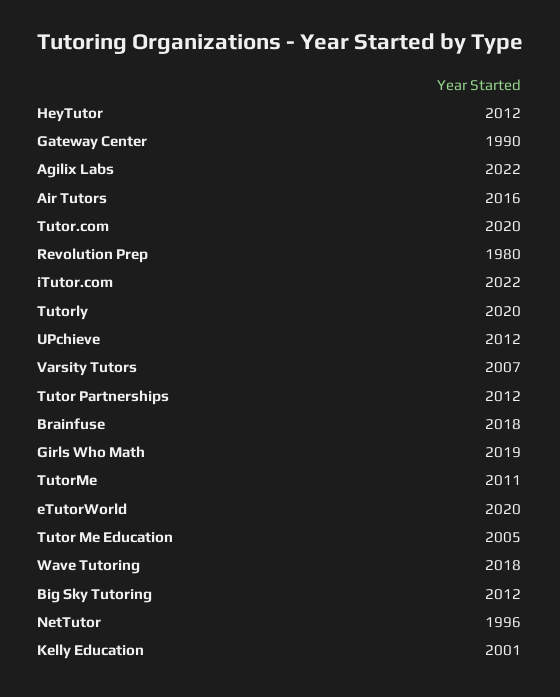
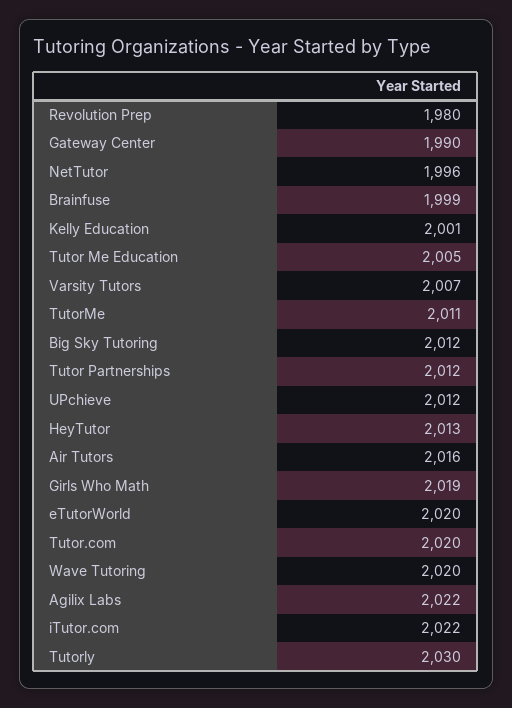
  {
-   "HeyTutor": 2012,
+   "HeyTutor": 2013,
    "Gateway Center": 1990,
    "Agilix Labs": 2022,
    "Air Tutors": 2016,
    "Tutor.com": 2020,
    "Revolution Prep": 1980,
    "iTutor.com": 2022,
-   "Tutorly": 2020,
+   "Tutorly": 2030,
    "UPchieve": 2012,
    "Varsity Tutors": 2007,
    "Tutor Partnerships": 2012,
-   "Brainfuse": 2018,
+   "Brainfuse": 1999,
    "Girls Who Math": 2019,
    "TutorMe": 2011,
    "eTutorWorld": 2020,
    "Tutor Me Education": 2005,
-   "Wave Tutoring": 2018,
+   "Wave Tutoring": 2020,
    "Big Sky Tutoring": 2012,
    "NetTutor": 1996,
    "Kelly Education": 2001
  }

